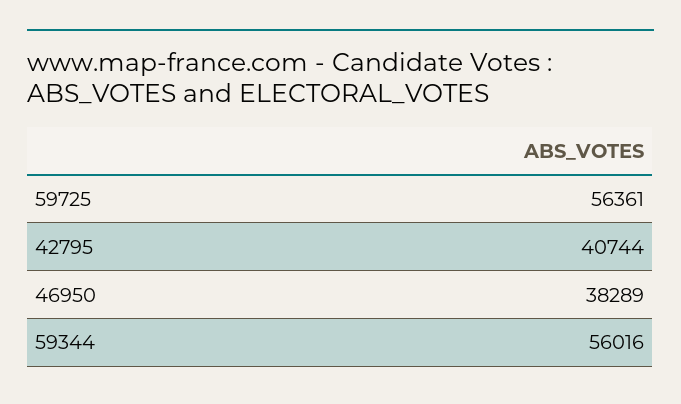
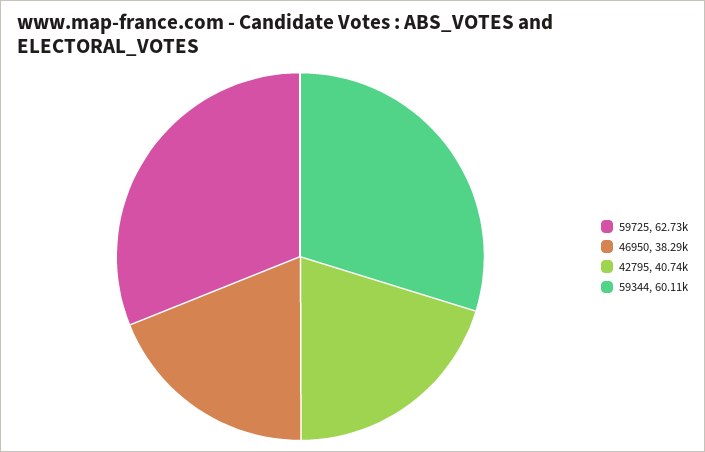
  {
-   "59725": 56361,
+   "59725": 62730,
    "42795": 40744,
    "46950": 38289,
-   "59344": 56016
+   "59344": 60110
  }

